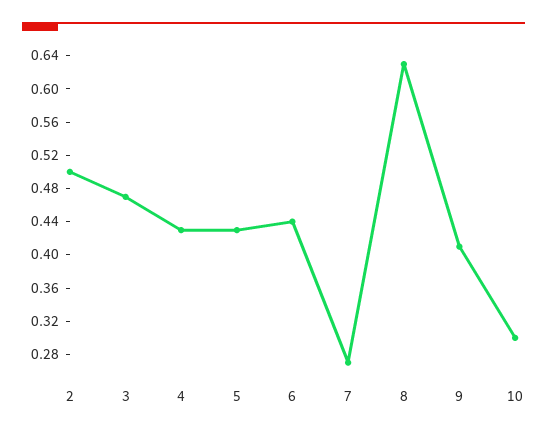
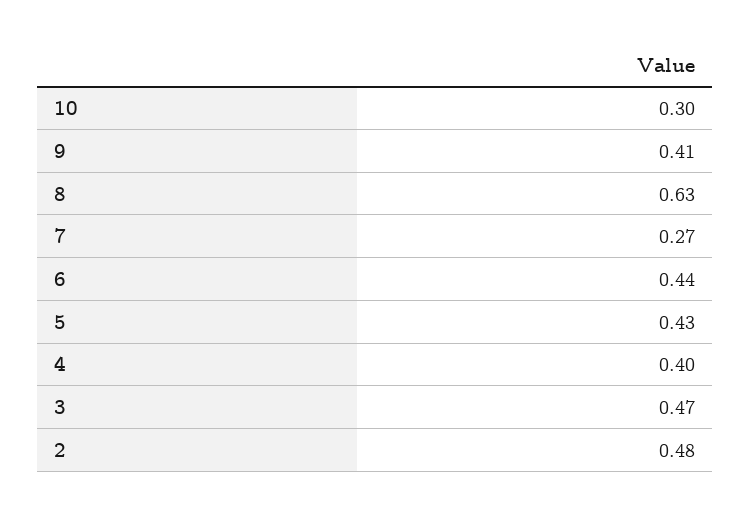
  {
-   "2": 0.5,
+   "2": 0.48,
    "3": 0.47,
-   "4": 0.43,
+   "4": 0.4,
    "5": 0.43,
    "6": 0.44,
    "7": 0.27,
    "8": 0.63,
    "9": 0.41,
    "10": 0.3
  }

